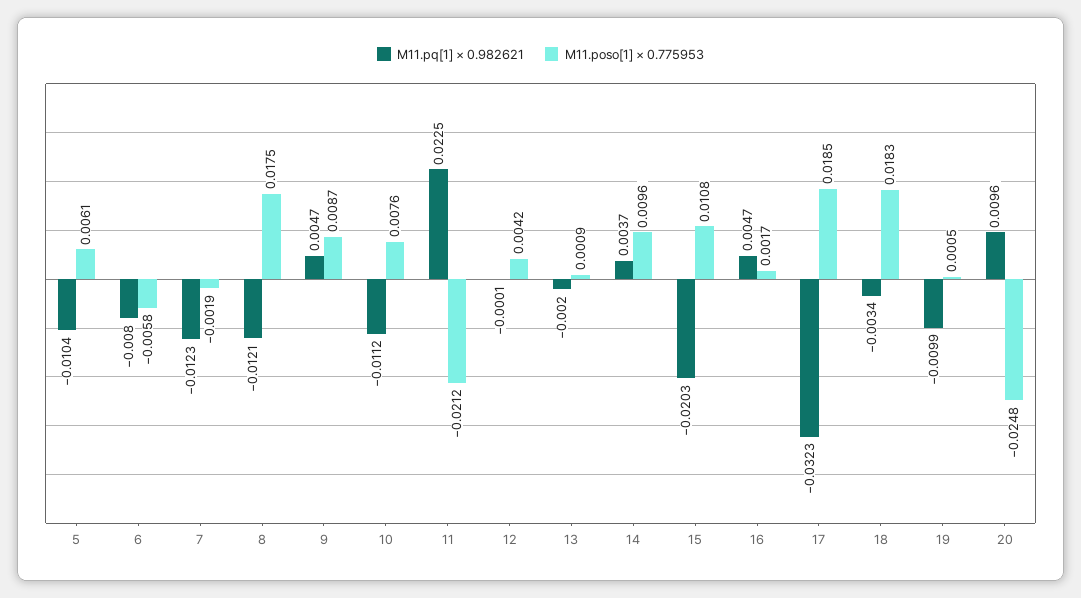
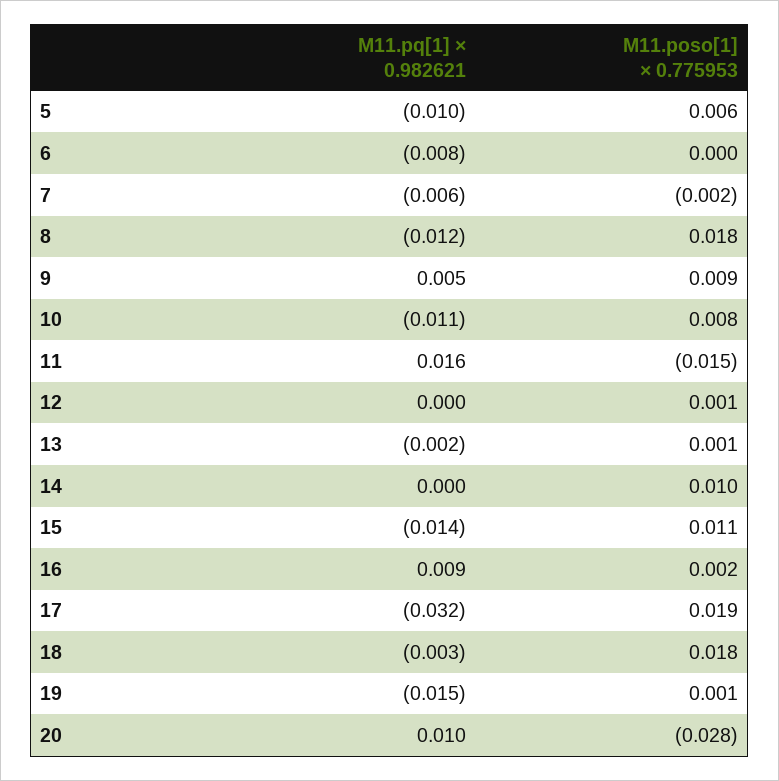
  {
    "M11.pq[1] × 0.982621": {
      "5": -0.0104,
      "6": -0.008,
-     "7": -0.0123,
+     "7": -0.006,
      "8": -0.0121,
      "9": 0.0047,
      "10": -0.0112,
-     "11": 0.0225,
+     "11": 0.016,
      "12": -0.0001,
      "13": -0.002,
-     "14": 0.0037,
+     "14": 0,
-     "15": -0.0203,
+     "15": -0.014,
-     "16": 0.0047,
+     "16": 0.009,
      "17": -0.0323,
      "18": -0.0034,
-     "19": -0.0099,
+     "19": -0.015,
      "20": 0.0096
    },
    "M11.poso[1] × 0.775953": {
      "5": 0.0061,
-     "6": -0.0058,
+     "6": 0,
      "7": -0.0019,
      "8": 0.0175,
      "9": 0.0087,
      "10": 0.0076,
-     "11": -0.0212,
+     "11": -0.015,
-     "12": 0.0042,
+     "12": 0.001,
      "13": 0.0009,
      "14": 0.0096,
      "15": 0.0108,
      "16": 0.0017,
      "17": 0.0185,
      "18": 0.0183,
      "19": 0.0005,
-     "20": -0.0248
+     "20": -0.028
    }
  }

